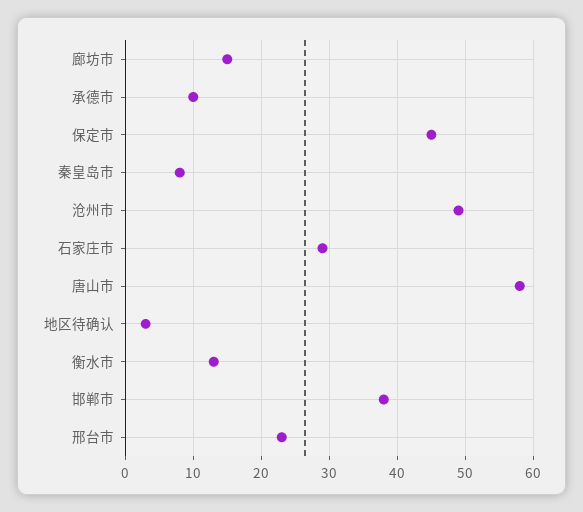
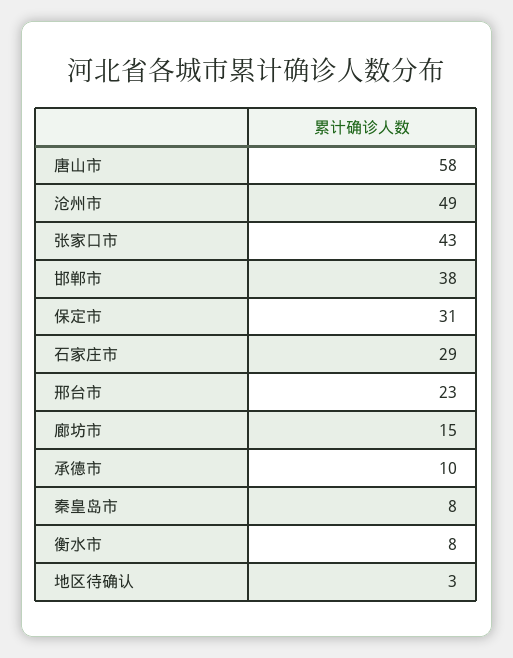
  {
    "廊坊市": 15,
    "承德市": 10,
-   "保定市": 45,
+   "保定市": 31,
    "秦皇岛市": 8,
    "沧州市": 49,
    "石家庄市": 29,
    "唐山市": 58,
    "地区待确认": 3,
-   "衡水市": 13,
+   "衡水市": 8,
    "邯郸市": 38,
-   "邢台市": 23
+   "邢台市": 23,
+   "张家口市": 43
  }

